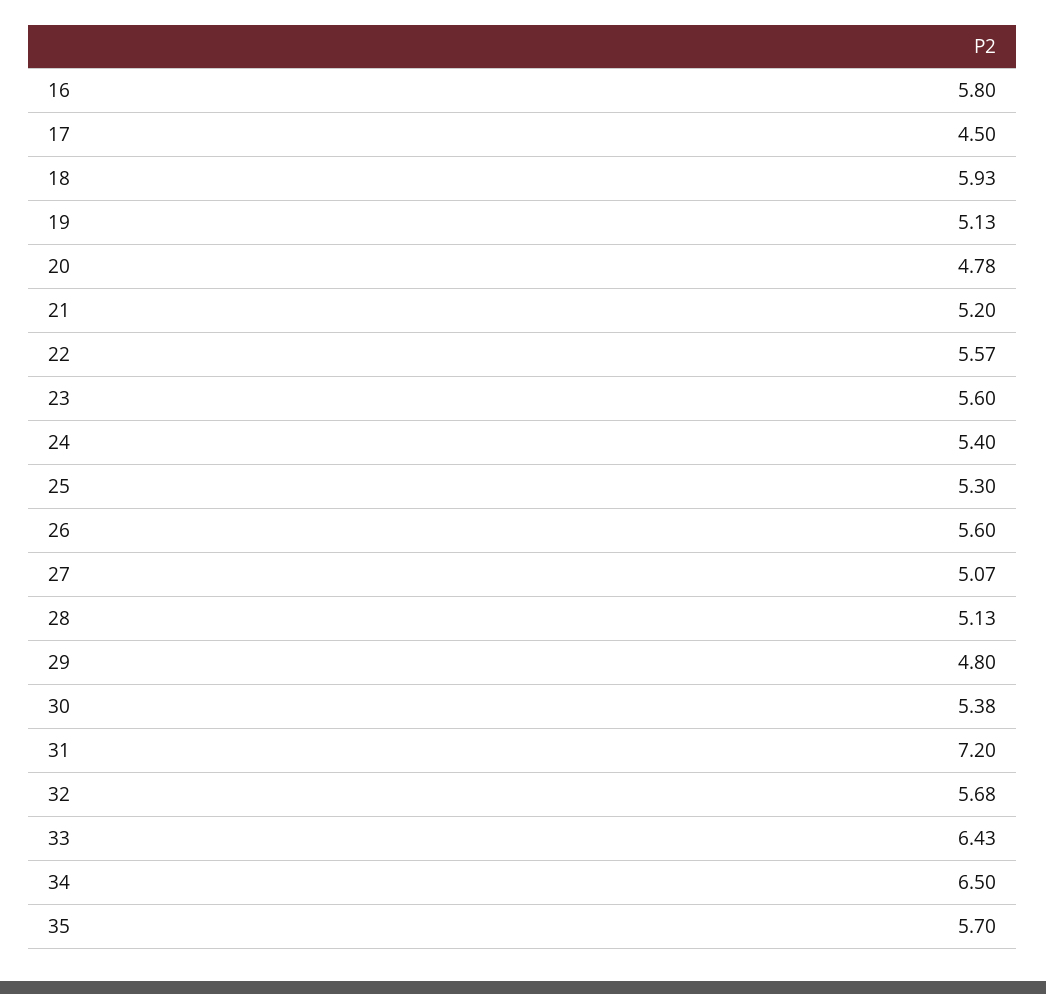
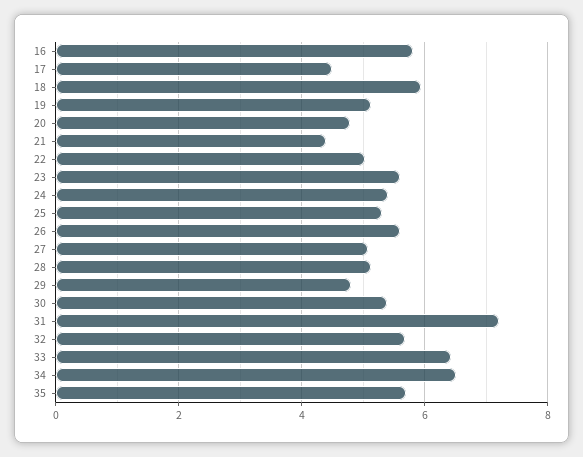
  {
    "16": 5.8,
    "17": 4.5,
    "18": 5.93,
    "19": 5.13,
    "20": 4.78,
-   "21": 5.2,
+   "21": 4.4,
-   "22": 5.57,
+   "22": 5,
    "23": 5.6,
    "24": 5.4,
    "25": 5.3,
    "26": 5.6,
    "27": 5.07,
    "28": 5.13,
    "29": 4.8,
    "30": 5.38,
    "31": 7.2,
    "32": 5.68,
    "33": 6.43,
    "34": 6.5,
    "35": 5.7
  }

